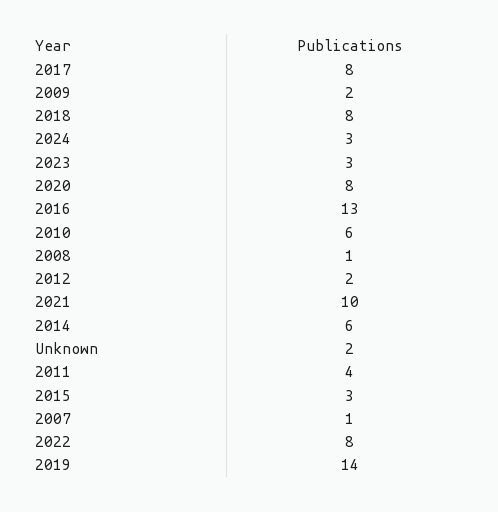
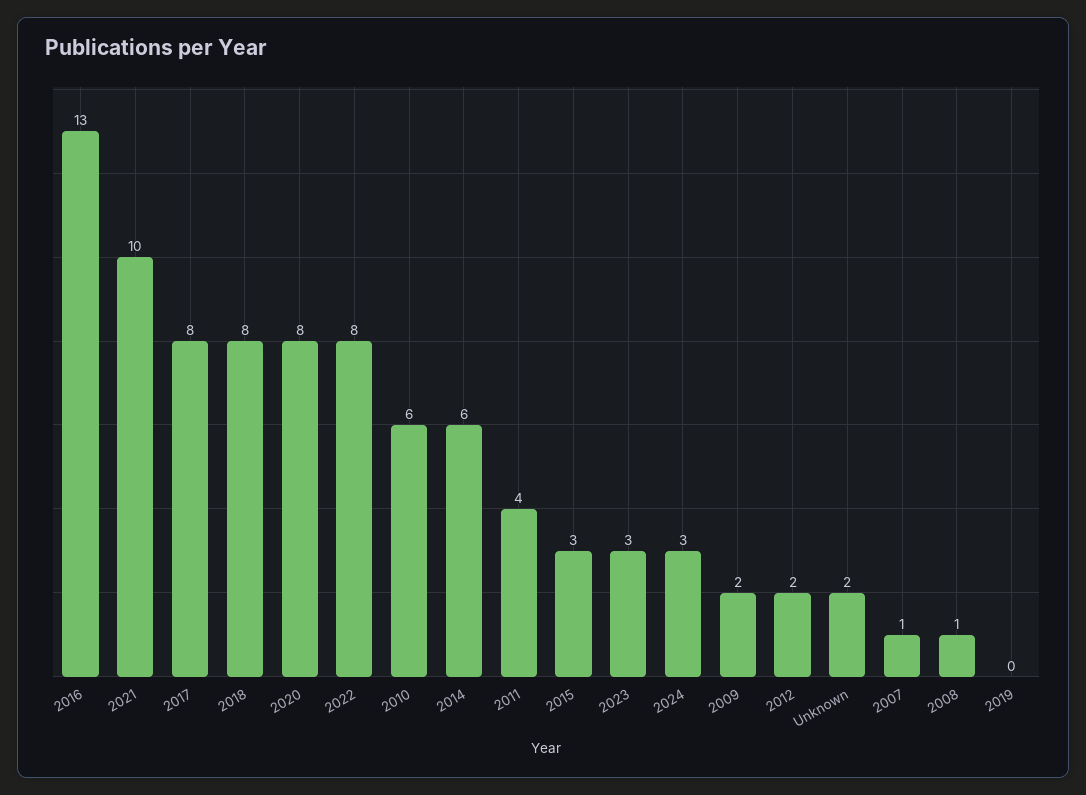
  {
    "2017": 8,
    "2009": 2,
    "2018": 8,
    "2024": 3,
    "2023": 3,
    "2020": 8,
    "2016": 13,
    "2010": 6,
    "2008": 1,
    "2012": 2,
    "2021": 10,
    "2014": 6,
    "Unknown": 2,
    "2011": 4,
    "2015": 3,
    "2007": 1,
    "2022": 8,
-   "2019": 14
+   "2019": 0
  }

